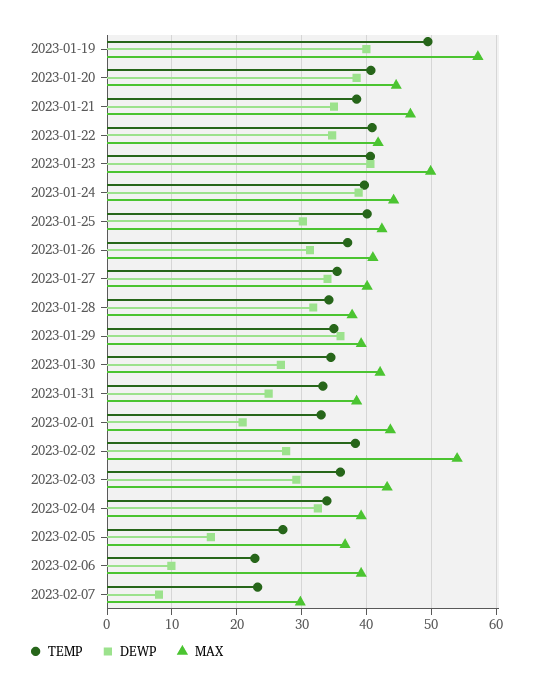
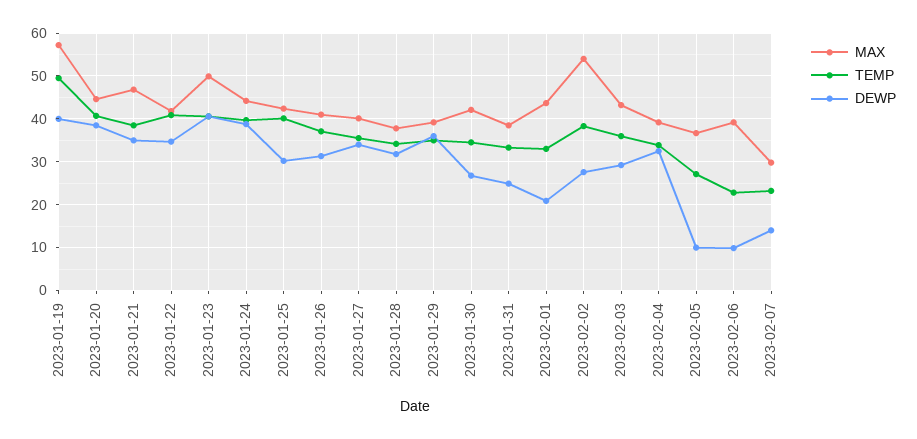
  {
    "TEMP": {
      "2023-01-19": 50,
      "2023-01-20": 41,
      "2023-01-21": 39,
      "2023-01-22": 41,
      "2023-01-23": 41,
      "2023-01-24": 40,
      "2023-01-25": 40,
      "2023-01-26": 37,
      "2023-01-27": 36,
      "2023-01-28": 34,
      "2023-01-29": 35,
      "2023-01-30": 35,
      "2023-01-31": 33,
      "2023-02-01": 33,
      "2023-02-02": 38,
      "2023-02-03": 36,
      "2023-02-04": 34,
      "2023-02-05": 27,
      "2023-02-06": 23,
      "2023-02-07": 23
    },
    "DEWP": {
      "2023-01-19": 40,
      "2023-01-20": 39,
      "2023-01-21": 35,
      "2023-01-22": 35,
      "2023-01-23": 41,
      "2023-01-24": 39,
      "2023-01-25": 30,
      "2023-01-26": 31,
      "2023-01-27": 34,
      "2023-01-28": 32,
      "2023-01-29": 36,
      "2023-01-30": 27,
      "2023-01-31": 25,
      "2023-02-01": 21,
      "2023-02-02": 28,
      "2023-02-03": 29,
      "2023-02-04": 33,
-     "2023-02-05": 16,
+     "2023-02-05": 10,
      "2023-02-06": 10,
-     "2023-02-07": 8
+     "2023-02-07": 14
    },
    "MAX": {
      "2023-01-19": 57,
      "2023-01-20": 45,
      "2023-01-21": 47,
      "2023-01-22": 42,
      "2023-01-23": 50,
      "2023-01-24": 44,
      "2023-01-25": 42,
      "2023-01-26": 41,
      "2023-01-27": 40,
      "2023-01-28": 38,
      "2023-01-29": 39,
      "2023-01-30": 42,
      "2023-01-31": 39,
      "2023-02-01": 44,
      "2023-02-02": 54,
      "2023-02-03": 43,
      "2023-02-04": 39,
      "2023-02-05": 37,
      "2023-02-06": 39,
      "2023-02-07": 30
    }
  }

